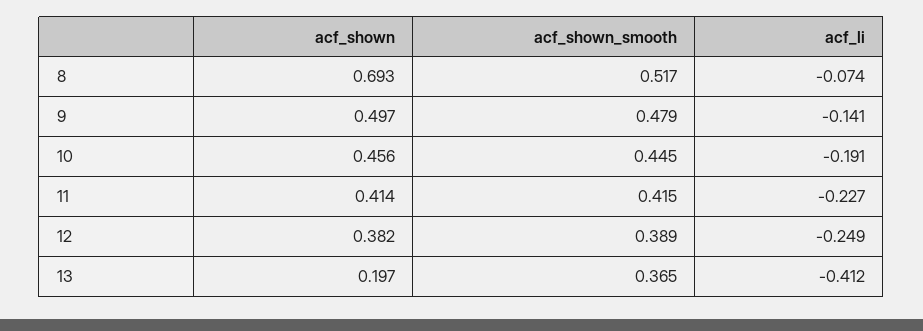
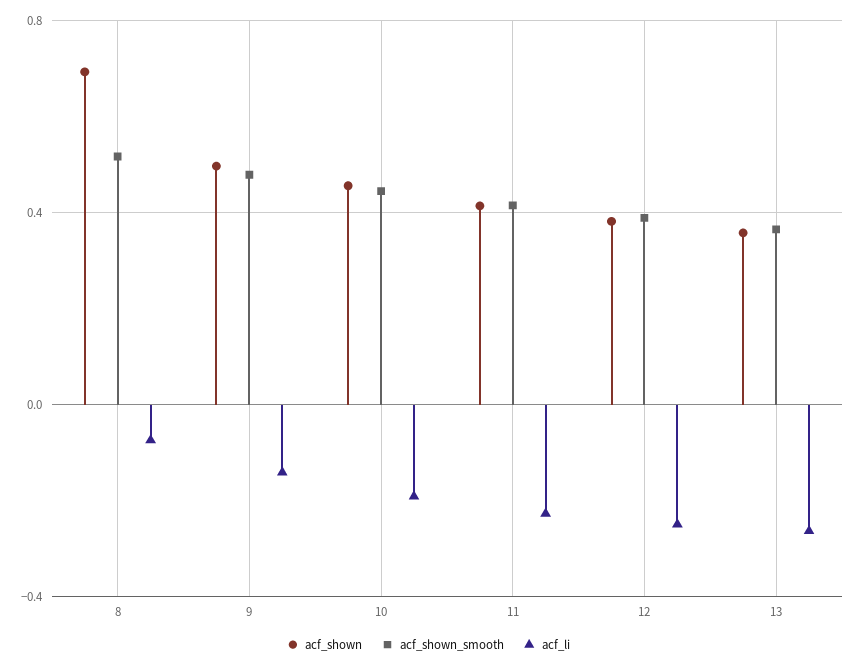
  {
    "acf_shown": {
      "8": 0.693,
      "9": 0.497,
      "10": 0.456,
      "11": 0.414,
      "12": 0.382,
-     "13": 0.197
+     "13": 0.35
    },
    "acf_shown_smooth": {
      "8": 0.517,
      "9": 0.479,
      "10": 0.445,
      "11": 0.415,
      "12": 0.389,
      "13": 0.365
    },
    "acf_li": {
      "8": -0.074,
      "9": -0.141,
      "10": -0.191,
      "11": -0.227,
      "12": -0.249,
-     "13": -0.412
+     "13": -0.25
    }
  }

